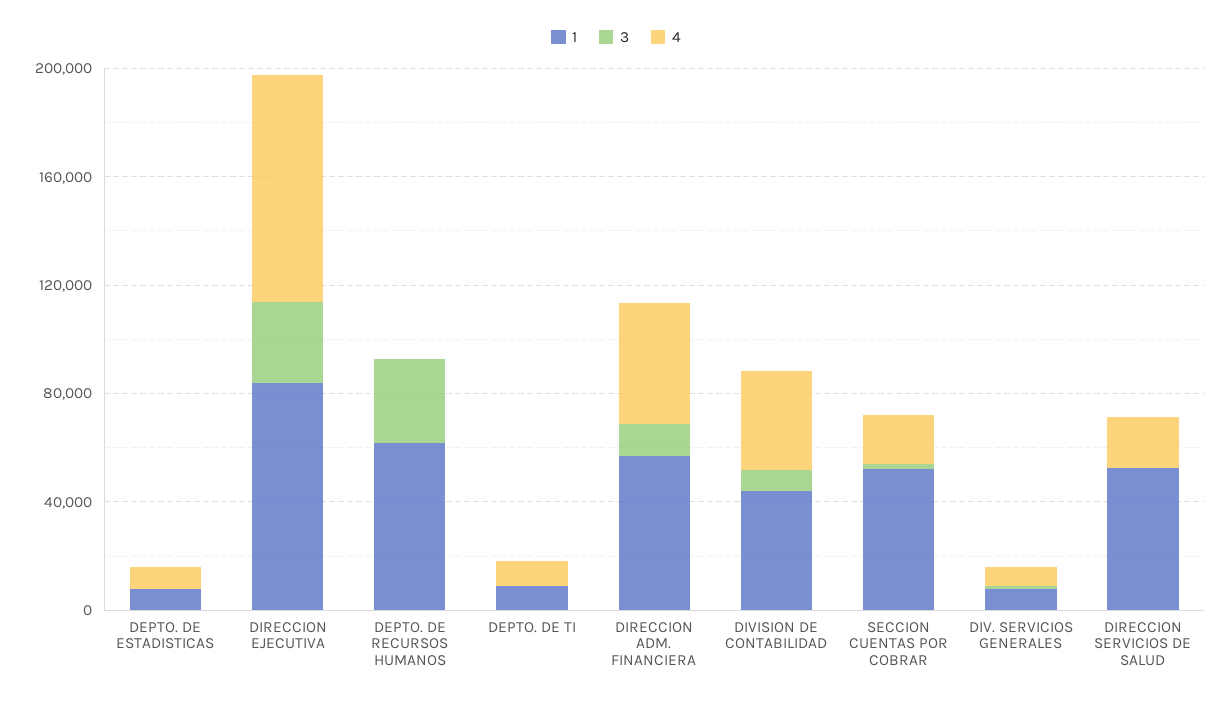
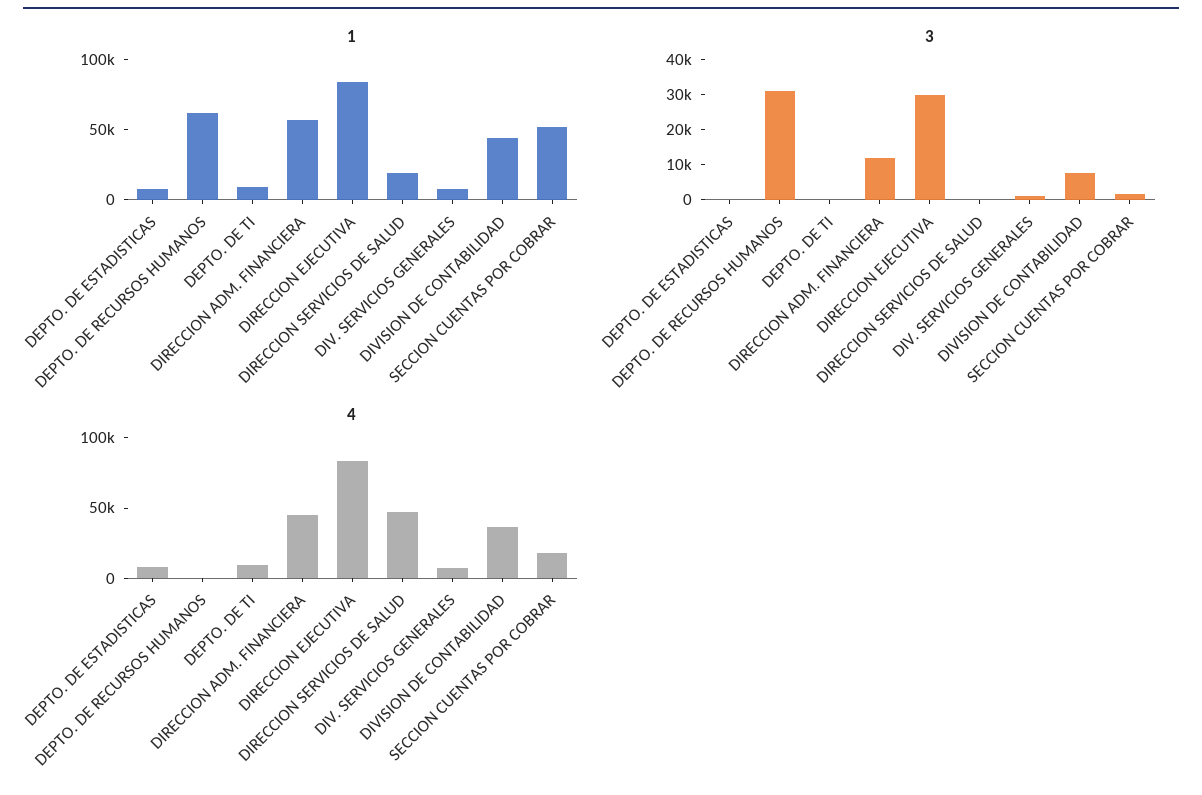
  {
    "1": {
      "DEPTO. DE ESTADISTICAS": 10000,
      "DIRECCION EJECUTIVA": 80000,
      "DEPTO. DE RECURSOS HUMANOS": 60000,
      "DEPTO. DE TI": 10000,
      "DIRECCION ADM. FINANCIERA": 60000,
      "DIVISION DE CONTABILIDAD": 40000,
      "SECCION CUENTAS POR COBRAR": 50000,
      "DIV. SERVICIOS GENERALES": 10000,
-     "DIRECCION SERVICIOS DE SALUD": 50000
+     "DIRECCION SERVICIOS DE SALUD": 20000
    },
    "3": {
      "DEPTO. DE ESTADISTICAS": 0,
      "DIRECCION EJECUTIVA": 30000,
      "DEPTO. DE RECURSOS HUMANOS": 30000,
      "DEPTO. DE TI": 0,
      "DIRECCION ADM. FINANCIERA": 12500,
      "DIVISION DE CONTABILIDAD": 7500,
      "SECCION CUENTAS POR COBRAR": 2500,
      "DIV. SERVICIOS GENERALES": 0,
      "DIRECCION SERVICIOS DE SALUD": 0
    },
    "4": {
      "DEPTO. DE ESTADISTICAS": 10000,
      "DIRECCION EJECUTIVA": 80000,
      "DEPTO. DE RECURSOS HUMANOS": 0,
      "DEPTO. DE TI": 10000,
      "DIRECCION ADM. FINANCIERA": 40000,
      "DIVISION DE CONTABILIDAD": 40000,
      "SECCION CUENTAS POR COBRAR": 20000,
      "DIV. SERVICIOS GENERALES": 10000,
-     "DIRECCION SERVICIOS DE SALUD": 20000
+     "DIRECCION SERVICIOS DE SALUD": 50000
    }
  }

